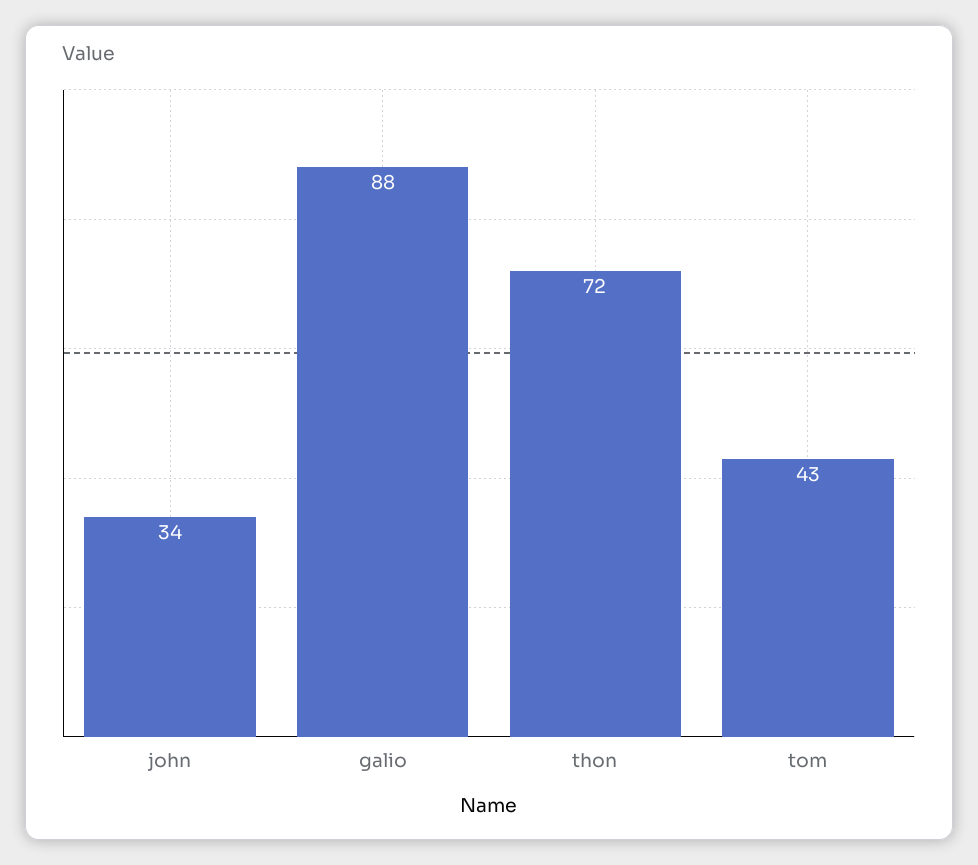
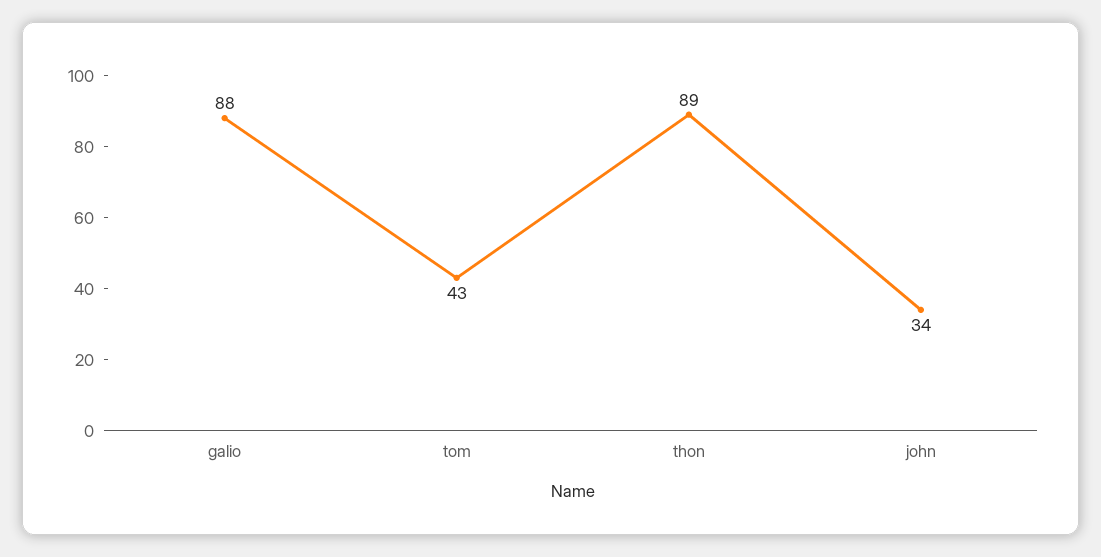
  {
    "john": 34,
    "galio": 88,
-   "thon": 72,
+   "thon": 89,
    "tom": 43
  }

